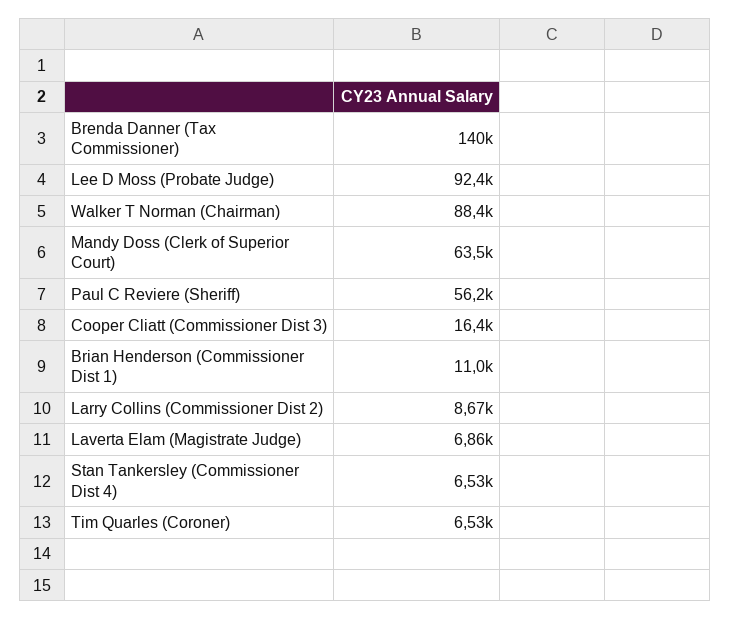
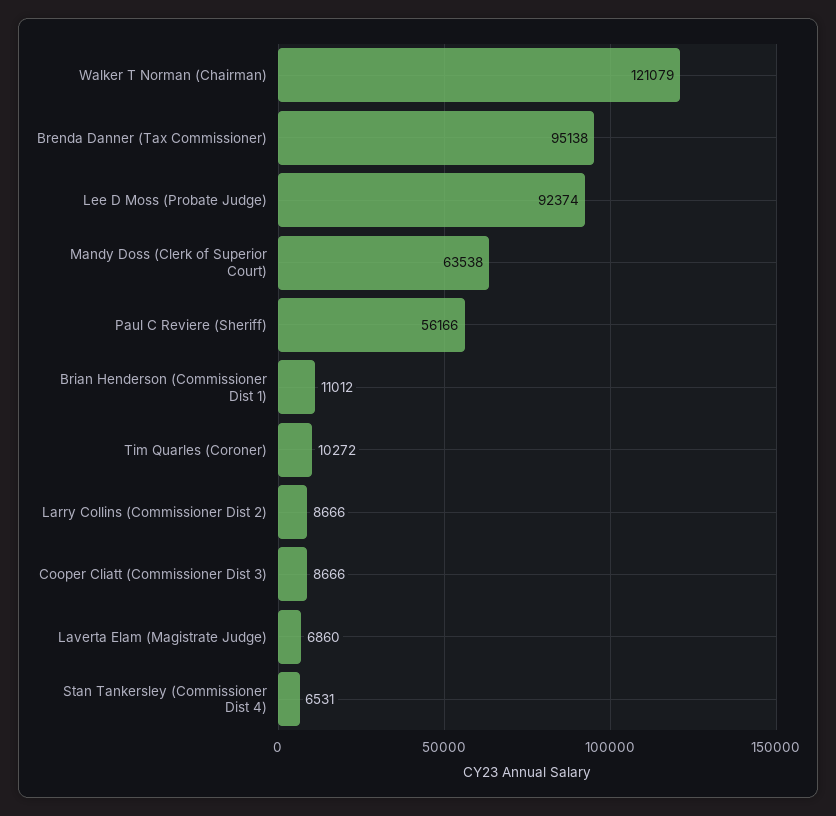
  {
-   "Brenda Danner (Tax Commissioner)": 140000,
+   "Brenda Danner (Tax Commissioner)": 95138,
    "Lee D Moss (Probate Judge)": 92374,
-   "Walker T Norman (Chairman)": 88400,
+   "Walker T Norman (Chairman)": 121079,
    "Mandy Doss (Clerk of Superior Court)": 63538,
    "Paul C Reviere (Sheriff)": 56166,
-   "Cooper Cliatt (Commissioner Dist 3)": 16400,
+   "Cooper Cliatt (Commissioner Dist 3)": 8666,
    "Brian Henderson (Commissioner Dist 1)": 11012,
    "Larry Collins (Commissioner Dist 2)": 8666,
    "Laverta Elam (Magistrate Judge)": 6860,
    "Stan Tankersley (Commissioner Dist 4)": 6531,
-   "Tim Quarles (Coroner)": 6530
+   "Tim Quarles (Coroner)": 10272
  }

